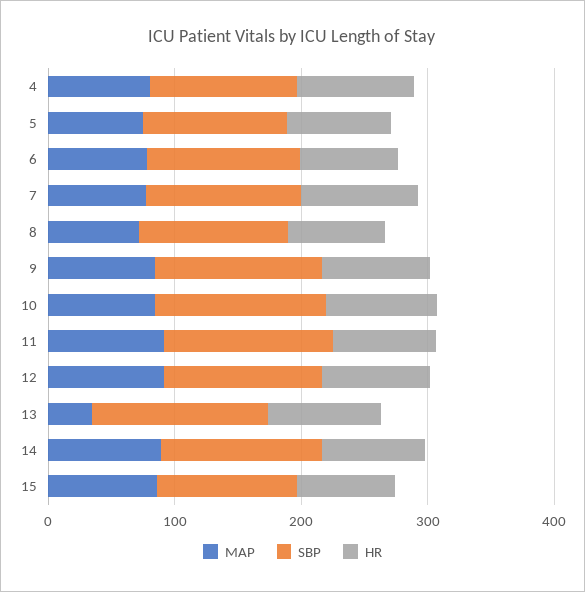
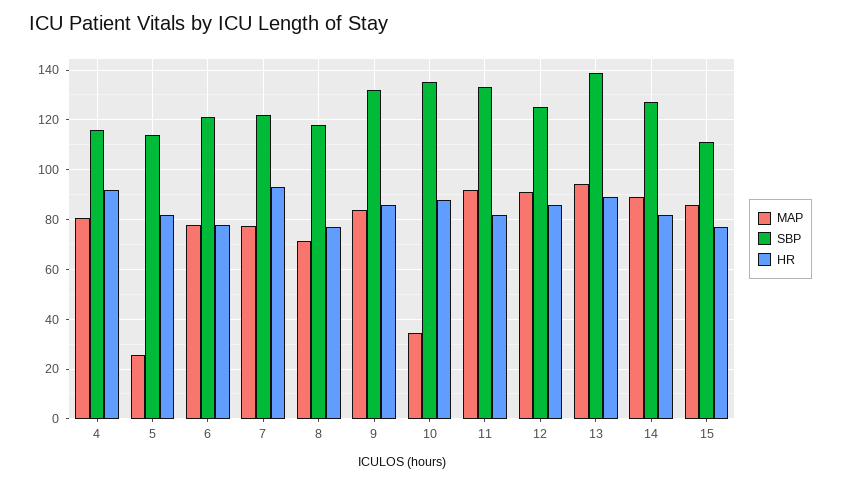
  {
    "MAP": {
      "4": 80,
-     "5": 80,
+     "5": 25,
      "6": 77.5,
      "7": 77.5,
      "8": 72.5,
      "9": 85,
-     "10": 80,
+     "10": 35,
      "11": 92.5,
      "12": 90,
-     "13": 40,
+     "13": 95,
      "14": 90,
      "15": 85
    },
    "SBP": {
      "4": 115,
      "5": 115,
      "6": 120,
      "7": 122.5,
      "8": 117.5,
      "9": 132.5,
      "10": 135,
      "11": 132.5,
      "12": 125,
      "13": 140,
      "14": 127.5,
      "15": 110
    },
    "HR": {
      "4": 92.5,
      "5": 82.5,
      "6": 77.5,
      "7": 92.5,
      "8": 77.5,
      "9": 85,
      "10": 87.5,
      "11": 82.5,
      "12": 85,
      "13": 90,
      "14": 82.5,
      "15": 77.5
    }
  }

